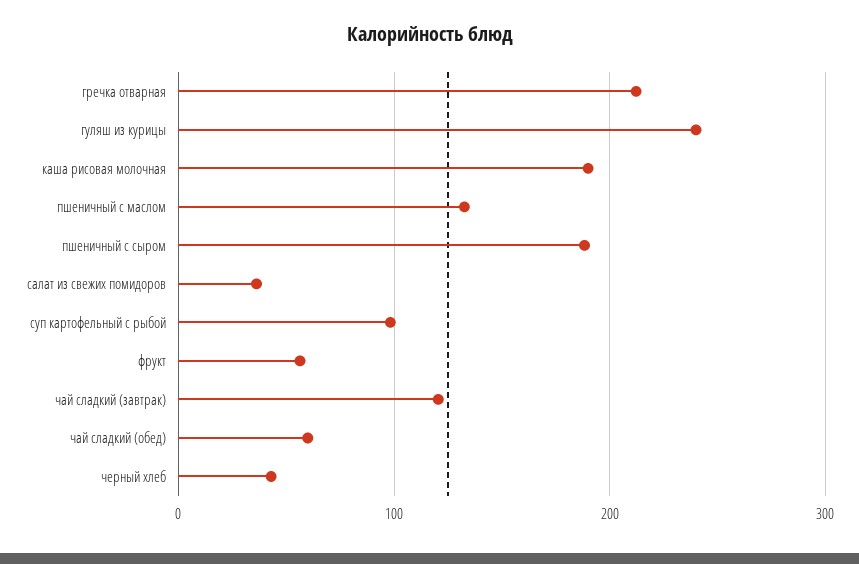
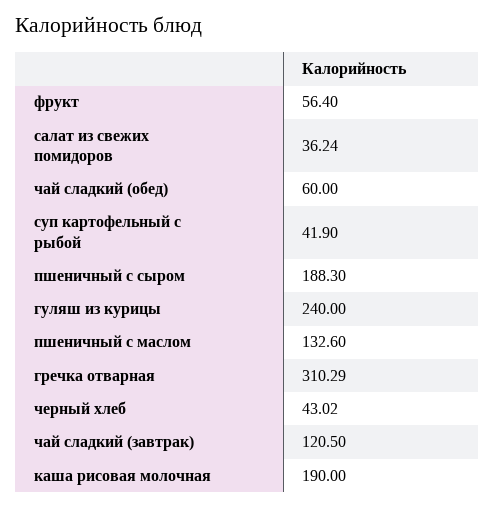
  {
-   "гречка отварная": 210,
+   "гречка отварная": 310.29,
    "гуляш из курицы": 240,
    "каша рисовая молочная": 190,
    "пшеничный с маслом": 132.6,
    "пшеничный с сыром": 188.3,
    "салат из свежих помидоров": 36.24,
-   "суп картофельный с рыбой": 100,
+   "суп картофельный с рыбой": 41.9,
    "фрукт": 56.4,
    "чай сладкий (завтрак)": 120.5,
    "чай сладкий (обед)": 60,
    "черный хлеб": 43.02
  }

